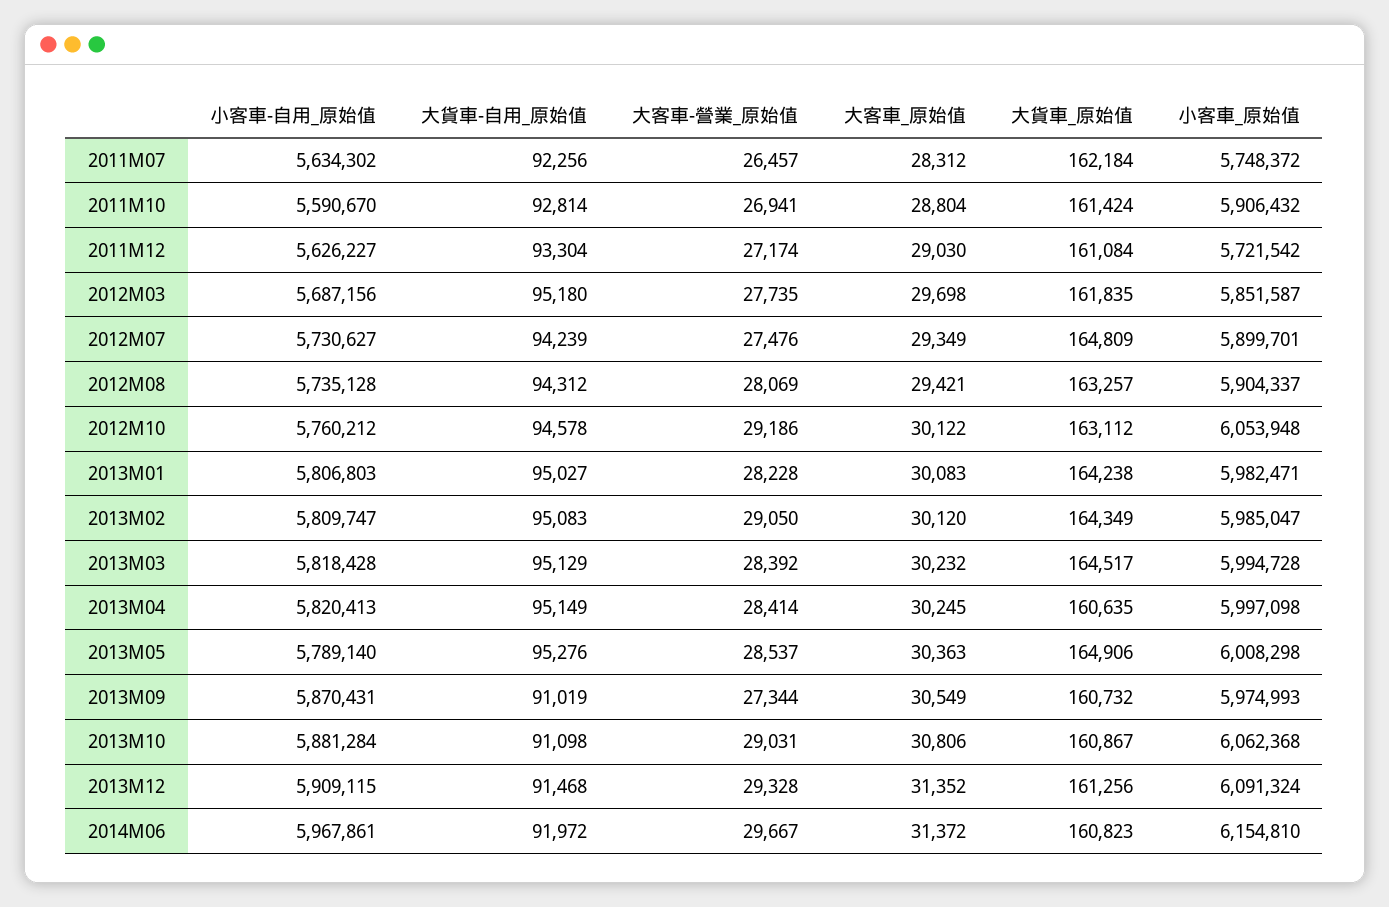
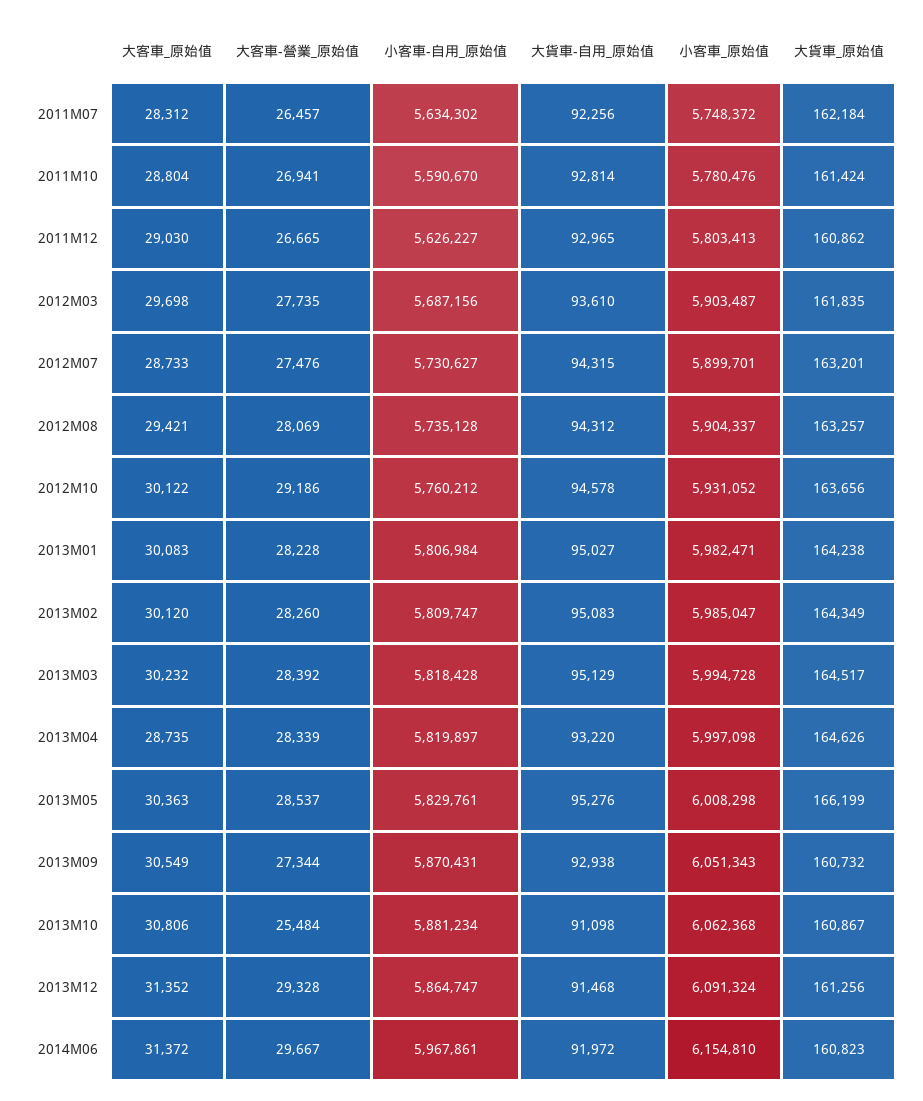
  {
    "小客車-自用_原始值": {
      "2011M07": 5634302,
      "2011M10": 5590670,
      "2011M12": 5626227,
      "2012M03": 5687156,
      "2012M07": 5730627,
      "2012M08": 5735128,
      "2012M10": 5760212,
-     "2013M01": 5806803,
+     "2013M01": 5806984,
      "2013M02": 5809747,
      "2013M03": 5818428,
-     "2013M04": 5820413,
+     "2013M04": 5819897,
-     "2013M05": 5789140,
+     "2013M05": 5829761,
      "2013M09": 5870431,
-     "2013M10": 5881284,
+     "2013M10": 5881234,
-     "2013M12": 5909115,
+     "2013M12": 5864747,
      "2014M06": 5967861
    },
    "大貨車-自用_原始值": {
      "2011M07": 92256,
      "2011M10": 92814,
-     "2011M12": 93304,
+     "2011M12": 92965,
-     "2012M03": 95180,
+     "2012M03": 93610,
-     "2012M07": 94239,
+     "2012M07": 94315,
      "2012M08": 94312,
      "2012M10": 94578,
      "2013M01": 95027,
      "2013M02": 95083,
      "2013M03": 95129,
-     "2013M04": 95149,
+     "2013M04": 93220,
      "2013M05": 95276,
-     "2013M09": 91019,
+     "2013M09": 92938,
      "2013M10": 91098,
      "2013M12": 91468,
      "2014M06": 91972
    },
    "大客車-營業_原始值": {
      "2011M07": 26457,
      "2011M10": 26941,
-     "2011M12": 27174,
+     "2011M12": 26665,
      "2012M03": 27735,
      "2012M07": 27476,
      "2012M08": 28069,
      "2012M10": 29186,
      "2013M01": 28228,
-     "2013M02": 29050,
+     "2013M02": 28260,
      "2013M03": 28392,
-     "2013M04": 28414,
+     "2013M04": 28339,
      "2013M05": 28537,
      "2013M09": 27344,
-     "2013M10": 29031,
+     "2013M10": 25484,
      "2013M12": 29328,
      "2014M06": 29667
    },
    "大客車_原始值": {
      "2011M07": 28312,
      "2011M10": 28804,
      "2011M12": 29030,
      "2012M03": 29698,
-     "2012M07": 29349,
+     "2012M07": 28733,
      "2012M08": 29421,
      "2012M10": 30122,
      "2013M01": 30083,
      "2013M02": 30120,
      "2013M03": 30232,
-     "2013M04": 30245,
+     "2013M04": 28735,
      "2013M05": 30363,
      "2013M09": 30549,
      "2013M10": 30806,
      "2013M12": 31352,
      "2014M06": 31372
    },
    "大貨車_原始值": {
      "2011M07": 162184,
      "2011M10": 161424,
-     "2011M12": 161084,
+     "2011M12": 160862,
      "2012M03": 161835,
-     "2012M07": 164809,
+     "2012M07": 163201,
      "2012M08": 163257,
-     "2012M10": 163112,
+     "2012M10": 163656,
      "2013M01": 164238,
      "2013M02": 164349,
      "2013M03": 164517,
-     "2013M04": 160635,
+     "2013M04": 164626,
-     "2013M05": 164906,
+     "2013M05": 166199,
      "2013M09": 160732,
      "2013M10": 160867,
      "2013M12": 161256,
      "2014M06": 160823
    },
    "小客車_原始值": {
      "2011M07": 5748372,
-     "2011M10": 5906432,
+     "2011M10": 5780476,
-     "2011M12": 5721542,
+     "2011M12": 5803413,
-     "2012M03": 5851587,
+     "2012M03": 5903487,
      "2012M07": 5899701,
      "2012M08": 5904337,
-     "2012M10": 6053948,
+     "2012M10": 5931052,
      "2013M01": 5982471,
      "2013M02": 5985047,
      "2013M03": 5994728,
      "2013M04": 5997098,
      "2013M05": 6008298,
-     "2013M09": 5974993,
+     "2013M09": 6051343,
      "2013M10": 6062368,
      "2013M12": 6091324,
      "2014M06": 6154810
    }
  }

